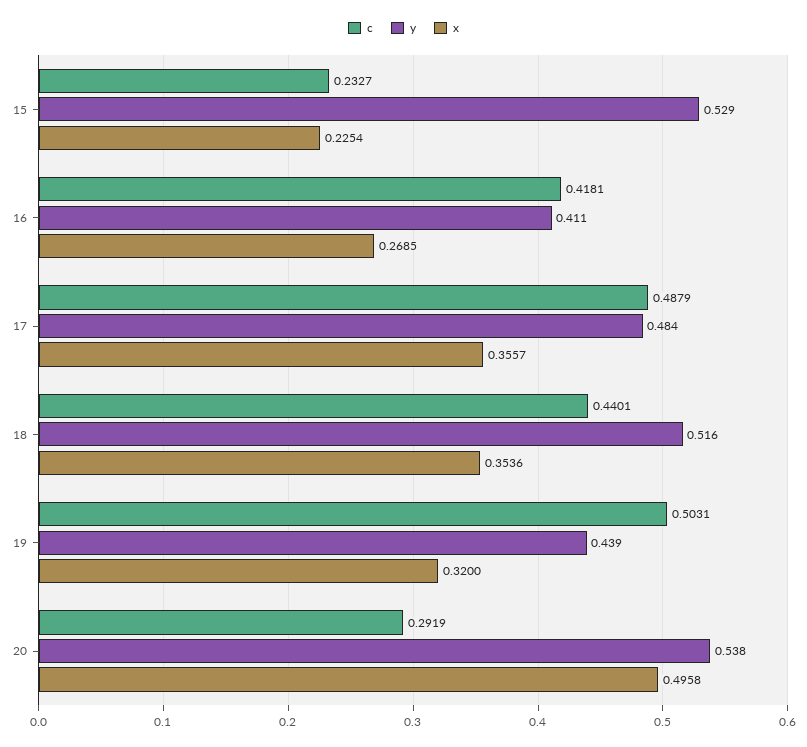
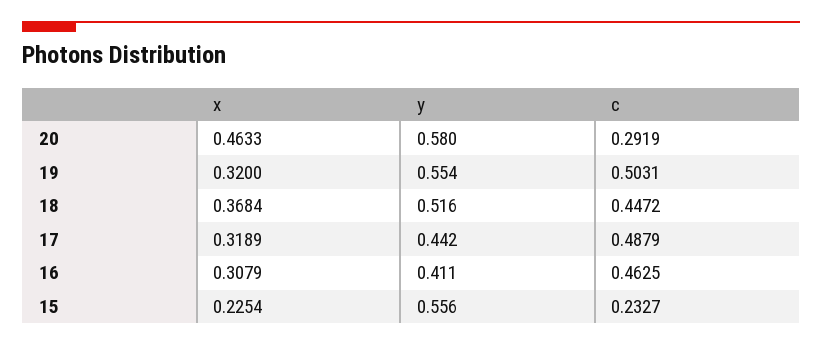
  {
    "c": {
      "15": 0.2327,
-     "16": 0.4181,
+     "16": 0.4625,
      "17": 0.4879,
-     "18": 0.4401,
+     "18": 0.4472,
      "19": 0.5031,
      "20": 0.2919
    },
    "y": {
-     "15": 0.529,
+     "15": 0.556,
      "16": 0.411,
-     "17": 0.484,
+     "17": 0.442,
      "18": 0.516,
-     "19": 0.439,
+     "19": 0.554,
-     "20": 0.538
+     "20": 0.58
    },
    "x": {
      "15": 0.2254,
-     "16": 0.2685,
+     "16": 0.3079,
-     "17": 0.3557,
+     "17": 0.3189,
-     "18": 0.3536,
+     "18": 0.3684,
      "19": 0.32,
-     "20": 0.4958
+     "20": 0.4633
    }
  }

